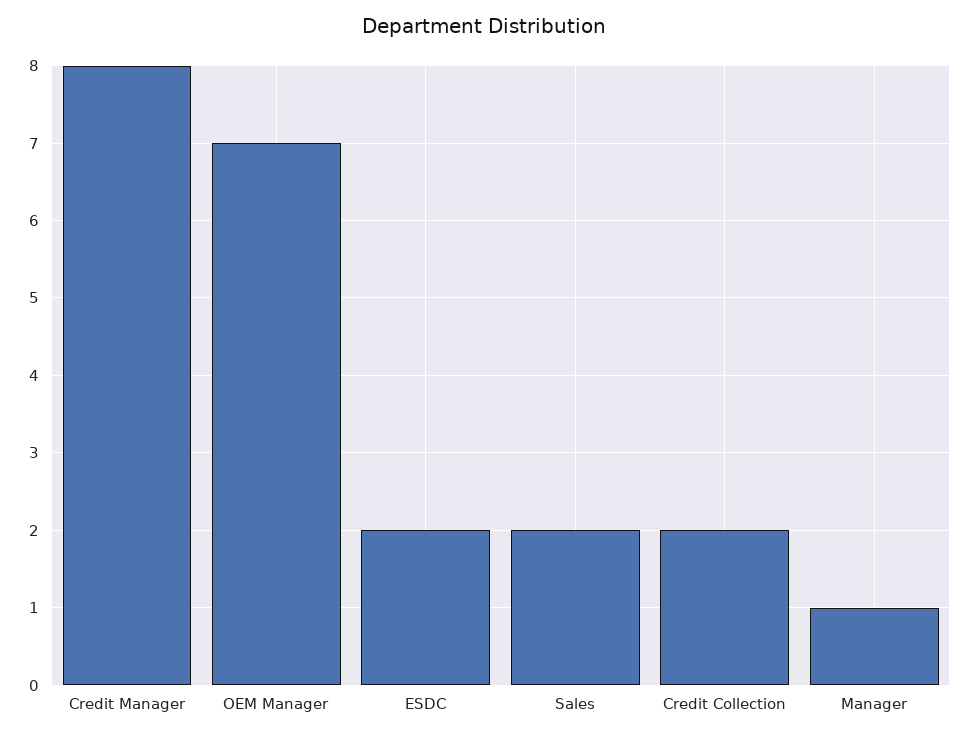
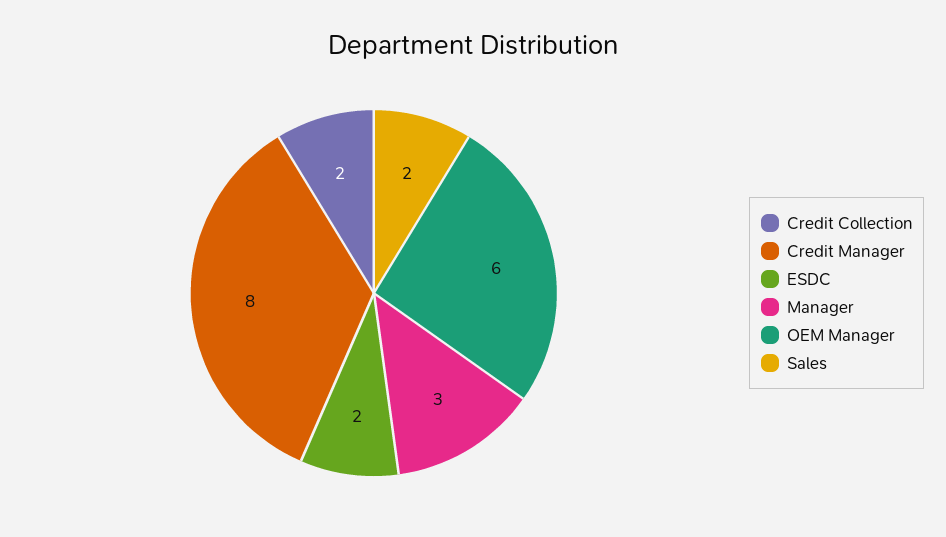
  {
    "Credit Manager": 8,
-   "OEM Manager": 7,
+   "OEM Manager": 6,
    "ESDC": 2,
    "Sales": 2,
    "Credit Collection": 2,
-   "Manager": 1
+   "Manager": 3
  }

